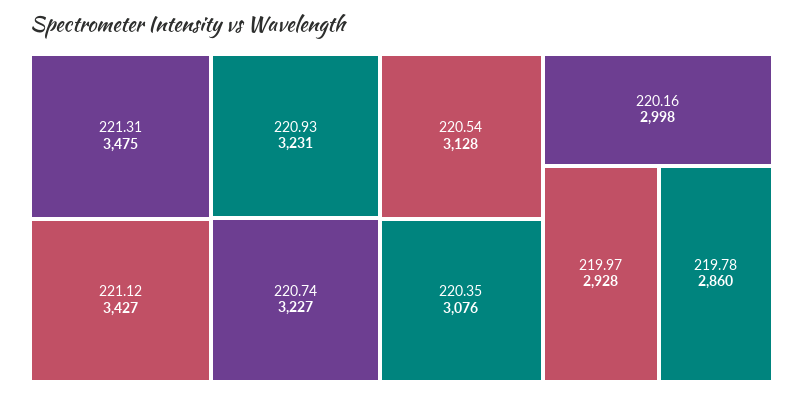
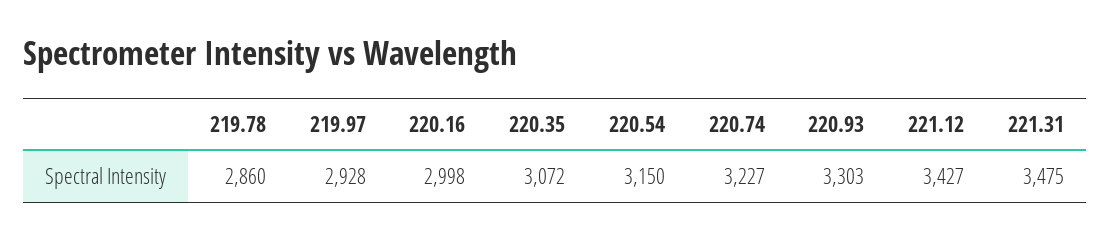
  {
    "221.31": 3475,
    "221.12": 3427,
-   "220.93": 3231,
+   "220.93": 3303,
    "220.74": 3227,
-   "220.54": 3128,
+   "220.54": 3150,
-   "220.35": 3076,
+   "220.35": 3072,
    "220.16": 2998,
    "219.97": 2928,
    "219.78": 2860
  }

